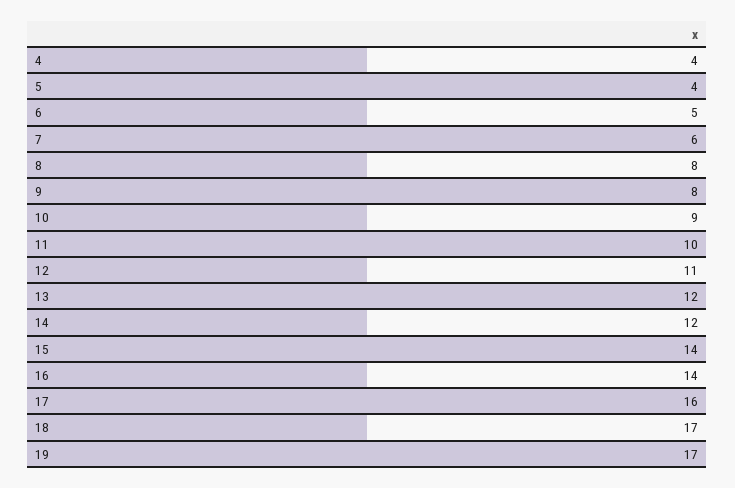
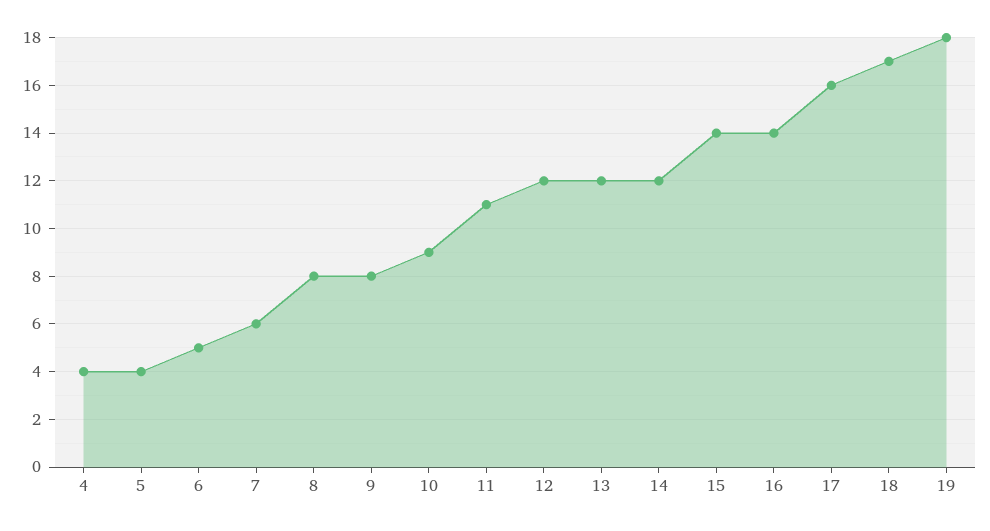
  {
    "4": 4,
    "5": 4,
    "6": 5,
    "7": 6,
    "8": 8,
    "9": 8,
    "10": 9,
-   "11": 10,
+   "11": 11,
-   "12": 11,
+   "12": 12,
    "13": 12,
    "14": 12,
    "15": 14,
    "16": 14,
    "17": 16,
    "18": 17,
-   "19": 17
+   "19": 18
  }

